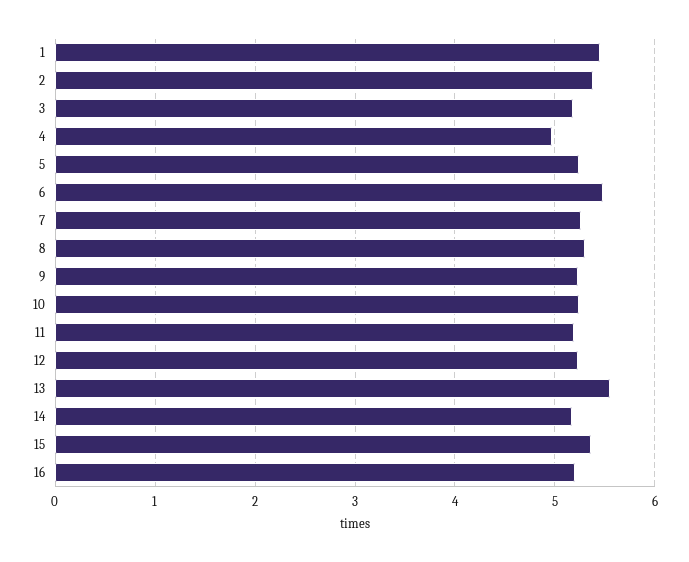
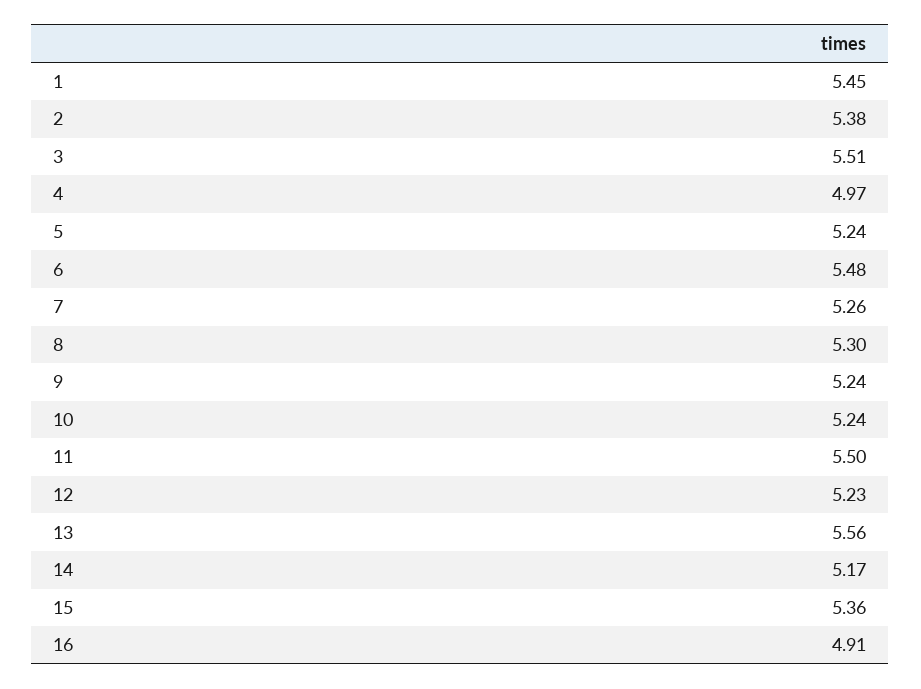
  {
    "1": 5.45,
    "2": 5.38,
-   "3": 5.2,
+   "3": 5.51,
    "4": 4.97,
    "5": 5.24,
    "6": 5.48,
    "7": 5.26,
    "8": 5.3,
    "9": 5.24,
    "10": 5.24,
-   "11": 5.2,
+   "11": 5.5,
    "12": 5.23,
    "13": 5.56,
    "14": 5.17,
    "15": 5.36,
-   "16": 5.2
+   "16": 4.91
  }

